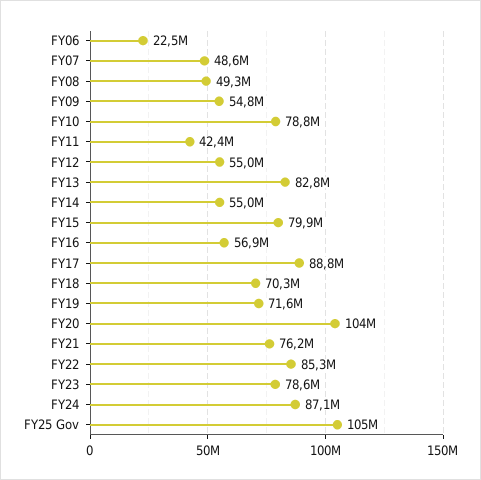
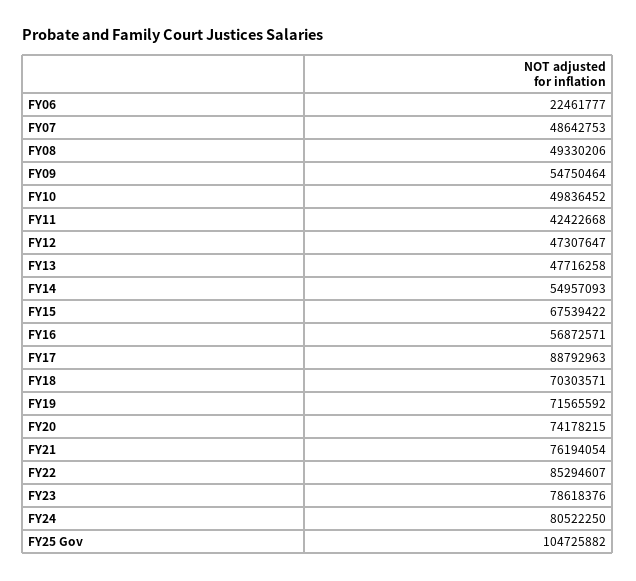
  {
    "FY06": 22461777,
    "FY07": 48642753,
    "FY08": 49330206,
    "FY09": 54750464,
-   "FY10": 78800000,
+   "FY10": 49836452,
    "FY11": 42422668,
-   "FY12": 55000000,
+   "FY12": 47307647,
-   "FY13": 82800000,
+   "FY13": 47716258,
    "FY14": 54957093,
-   "FY15": 79900000,
+   "FY15": 67539422,
    "FY16": 56872571,
    "FY17": 88792963,
    "FY18": 70303571,
    "FY19": 71565592,
-   "FY20": 104000000,
+   "FY20": 74178215,
    "FY21": 76194054,
    "FY22": 85294607,
    "FY23": 78618376,
-   "FY24": 87100000,
+   "FY24": 80522250,
    "FY25 Gov": 104725882
  }

